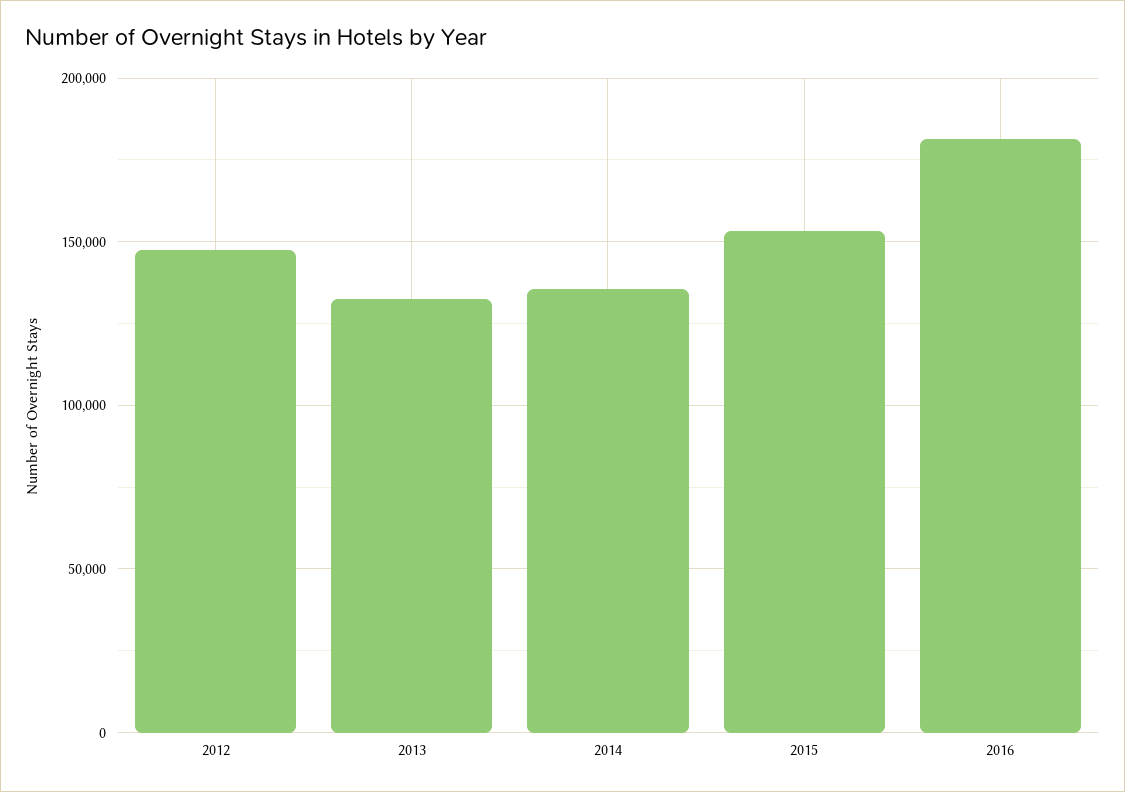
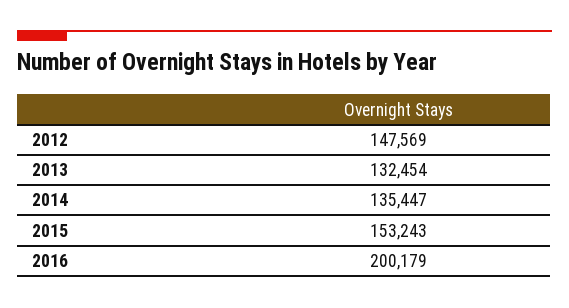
  {
    "2012": 147569,
    "2013": 132454,
    "2014": 135447,
    "2015": 153243,
-   "2016": 180000
+   "2016": 200179
  }

